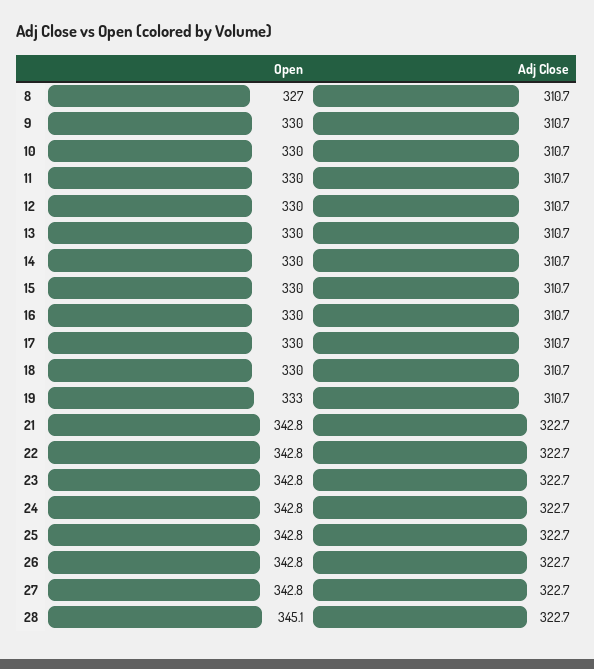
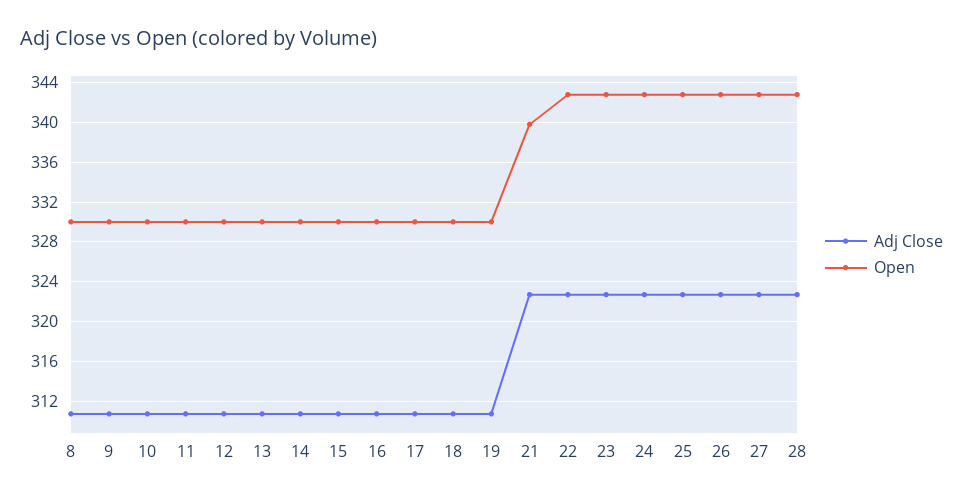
  {
    "Open": {
-     "8": 327,
+     "8": 330,
      "9": 330,
      "10": 330,
      "11": 330,
      "12": 330,
      "13": 330,
      "14": 330,
      "15": 330,
      "16": 330,
      "17": 330,
      "18": 330,
-     "19": 333,
+     "19": 330,
-     "21": 342.8,
+     "21": 340,
      "22": 342.8,
      "23": 342.8,
      "24": 342.8,
      "25": 342.8,
      "26": 342.8,
      "27": 342.8,
-     "28": 345.1
+     "28": 343
    },
    "Adj Close": {
      "8": 310.7,
      "9": 310.7,
      "10": 310.7,
      "11": 310.7,
      "12": 310.7,
      "13": 310.7,
      "14": 310.7,
      "15": 310.7,
      "16": 310.7,
      "17": 310.7,
      "18": 310.7,
      "19": 310.7,
      "21": 322.7,
      "22": 322.7,
      "23": 322.7,
      "24": 322.7,
      "25": 322.7,
      "26": 322.7,
      "27": 322.7,
      "28": 322.7
    }
  }

